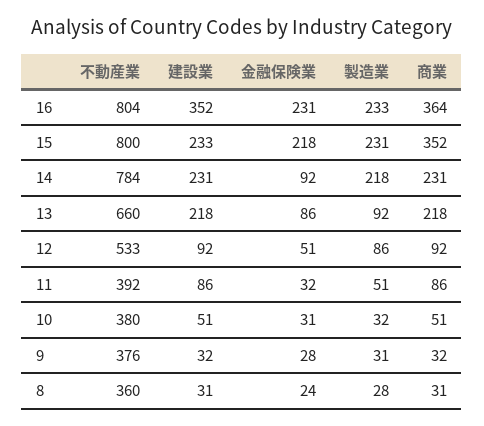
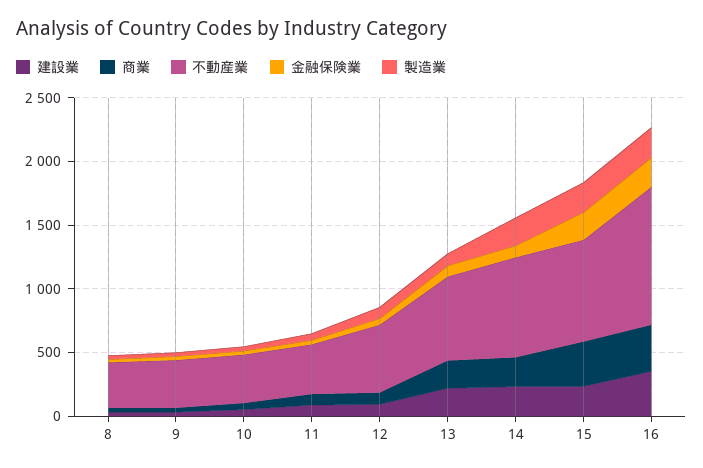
  {
    "不動産業": {
-     "16": 804,
+     "16": 1100,
      "15": 800,
      "14": 784,
      "13": 660,
      "12": 533,
      "11": 392,
      "10": 380,
      "9": 376,
      "8": 360
    },
    "建設業": {
      "16": 352,
      "15": 233,
      "14": 231,
      "13": 218,
      "12": 92,
      "11": 86,
      "10": 51,
      "9": 32,
      "8": 31
    },
    "金融保険業": {
      "16": 231,
      "15": 218,
      "14": 92,
      "13": 86,
      "12": 51,
      "11": 32,
      "10": 31,
      "9": 28,
      "8": 24
    },
    "製造業": {
      "16": 233,
      "15": 231,
      "14": 218,
      "13": 92,
      "12": 86,
      "11": 51,
      "10": 32,
      "9": 31,
      "8": 28
    },
    "商業": {
      "16": 364,
      "15": 352,
      "14": 231,
      "13": 218,
      "12": 92,
      "11": 86,
      "10": 51,
      "9": 32,
      "8": 31
    }
  }

